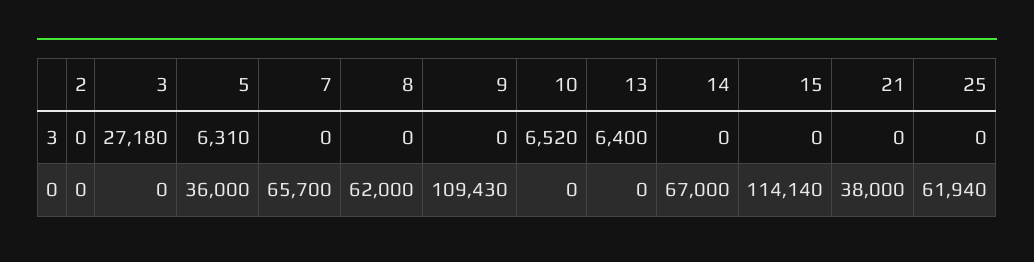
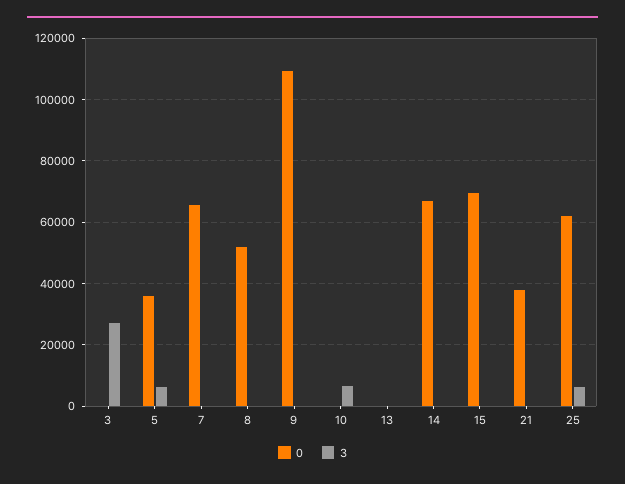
  {
    "3": {
-     "2": 0,
      "3": 27180,
      "5": 6310,
      "7": 0,
      "8": 0,
      "9": 0,
      "10": 6520,
-     "13": 6400,
+     "13": 0,
      "14": 0,
      "15": 0,
      "21": 0,
-     "25": 0
+     "25": 6000
    },
    "0": {
-     "2": 0,
      "3": 0,
      "5": 36000,
      "7": 65700,
-     "8": 62000,
+     "8": 52000,
      "9": 109430,
      "10": 0,
      "13": 0,
      "14": 67000,
-     "15": 114140,
+     "15": 70000,
      "21": 38000,
      "25": 61940
    }
  }

